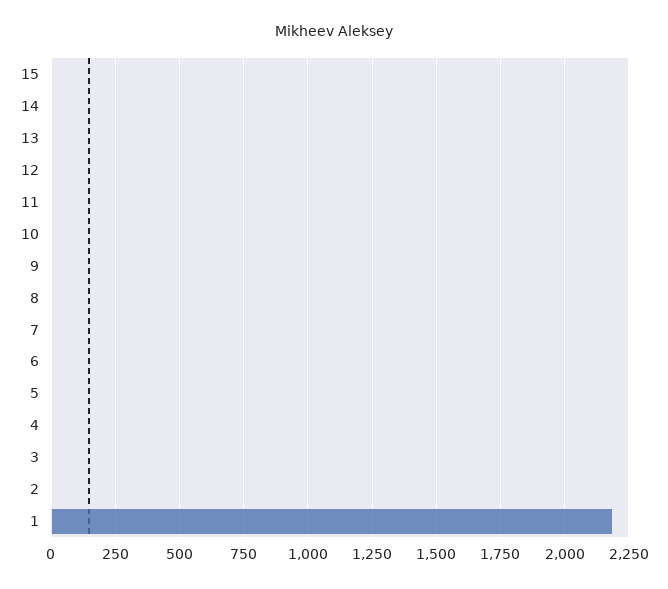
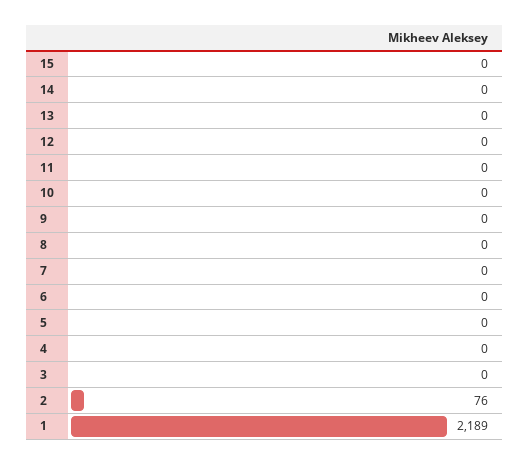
  {
    "15": 0,
    "14": 0,
    "13": 0,
    "12": 0,
    "11": 0,
    "10": 0,
    "9": 0,
    "8": 0,
    "7": 0,
    "6": 0,
    "5": 0,
    "4": 0,
    "3": 0,
-   "2": 0,
+   "2": 76,
    "1": 2189
  }

